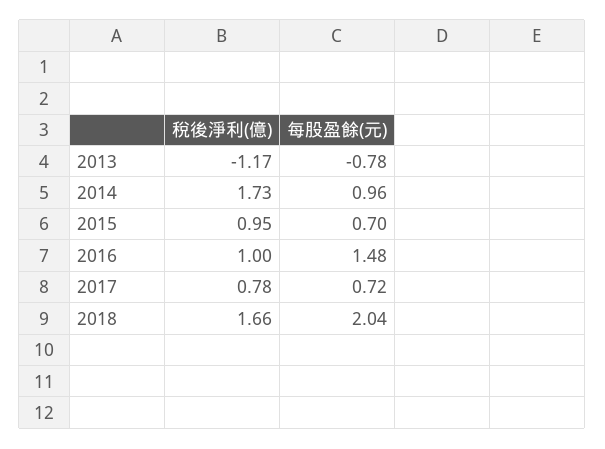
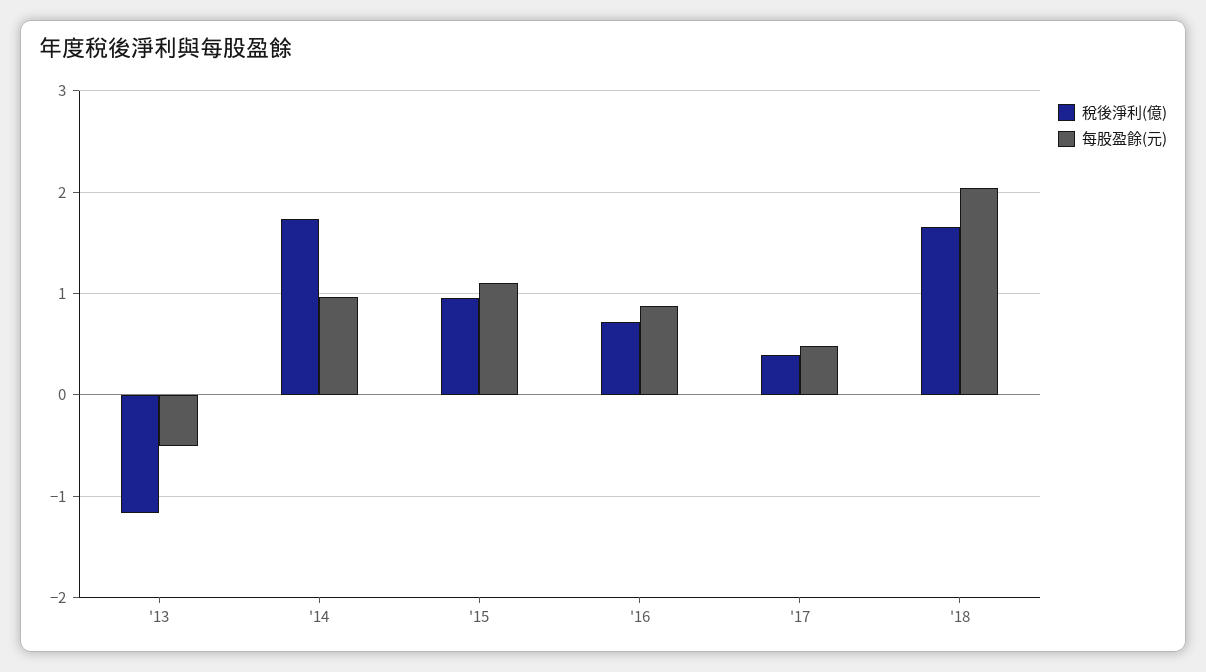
  {
    "稅後淨利(億)": {
      "2013": -1.17,
      "2014": 1.73,
      "2015": 0.95,
-     "2016": 1,
+     "2016": 0.7,
-     "2017": 0.78,
+     "2017": 0.4,
      "2018": 1.66
    },
    "每股盈餘(元)": {
-     "2013": -0.78,
+     "2013": -0.5,
      "2014": 0.96,
-     "2015": 0.7,
+     "2015": 1.1,
-     "2016": 1.48,
+     "2016": 0.9,
-     "2017": 0.72,
+     "2017": 0.5,
      "2018": 2.04
    }
  }

